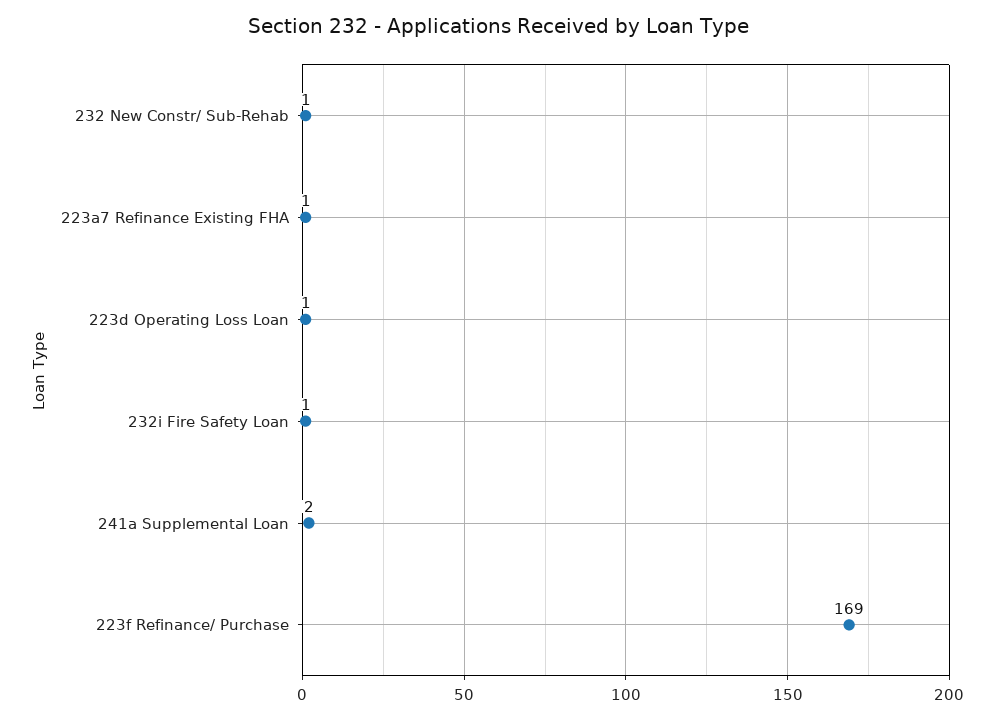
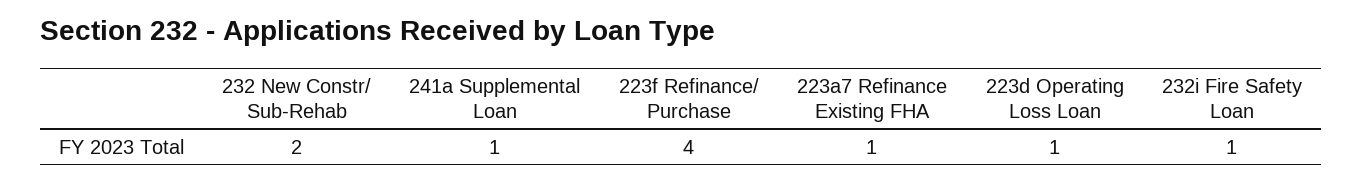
  {
-   "232 New Constr/ Sub-Rehab": 1,
+   "232 New Constr/ Sub-Rehab": 2,
    "223a7 Refinance Existing FHA": 1,
    "223d Operating Loss Loan": 1,
    "232i Fire Safety Loan": 1,
-   "241a Supplemental Loan": 2,
+   "241a Supplemental Loan": 1,
-   "223f Refinance/ Purchase": 169
+   "223f Refinance/ Purchase": 4
  }

